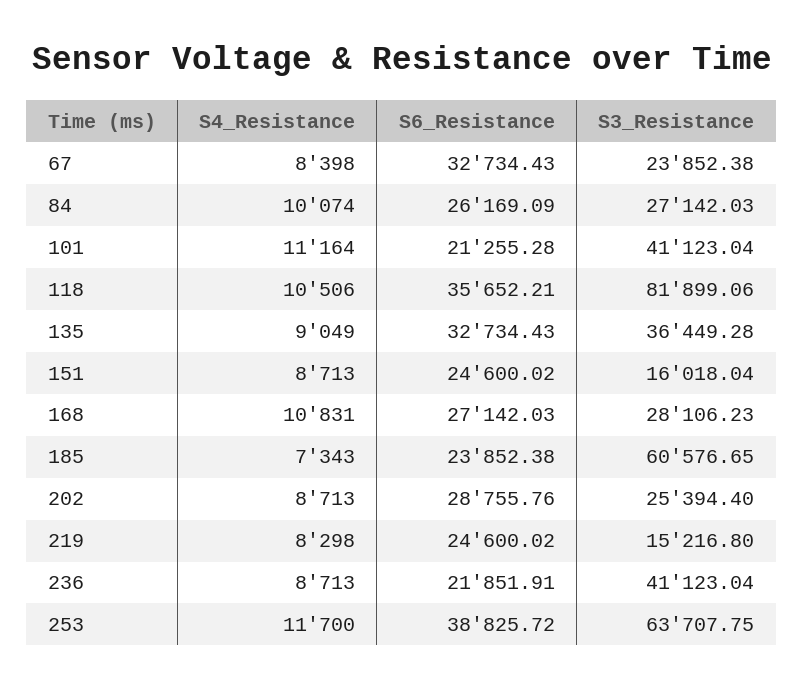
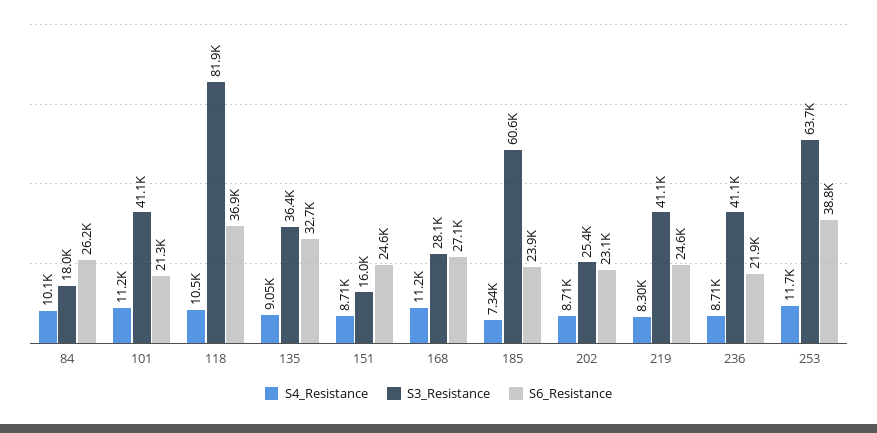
  {
    "S4_Resistance": {
-     "67": 8398,
      "84": 10074,
      "101": 11164,
      "118": 10506,
      "135": 9049,
      "151": 8713,
-     "168": 10831,
+     "168": 11200,
      "185": 7343,
      "202": 8713,
      "219": 8298,
      "236": 8713,
      "253": 11700
    },
    "S6_Resistance": {
-     "67": 32734.43,
      "84": 26169.09,
      "101": 21255.28,
-     "118": 35652.21,
+     "118": 36900,
      "135": 32734.43,
      "151": 24600.02,
      "168": 27142.03,
      "185": 23852.38,
-     "202": 28755.76,
+     "202": 23100,
      "219": 24600.02,
      "236": 21851.91,
      "253": 38825.72
    },
    "S3_Resistance": {
-     "67": 23852.38,
-     "84": 27142.03,
+     "84": 18000,
      "101": 41123.04,
      "118": 81899.06,
      "135": 36449.28,
      "151": 16018.04,
      "168": 28106.23,
      "185": 60576.65,
      "202": 25394.4,
-     "219": 15216.8,
+     "219": 41100,
      "236": 41123.04,
      "253": 63707.75
    }
  }

